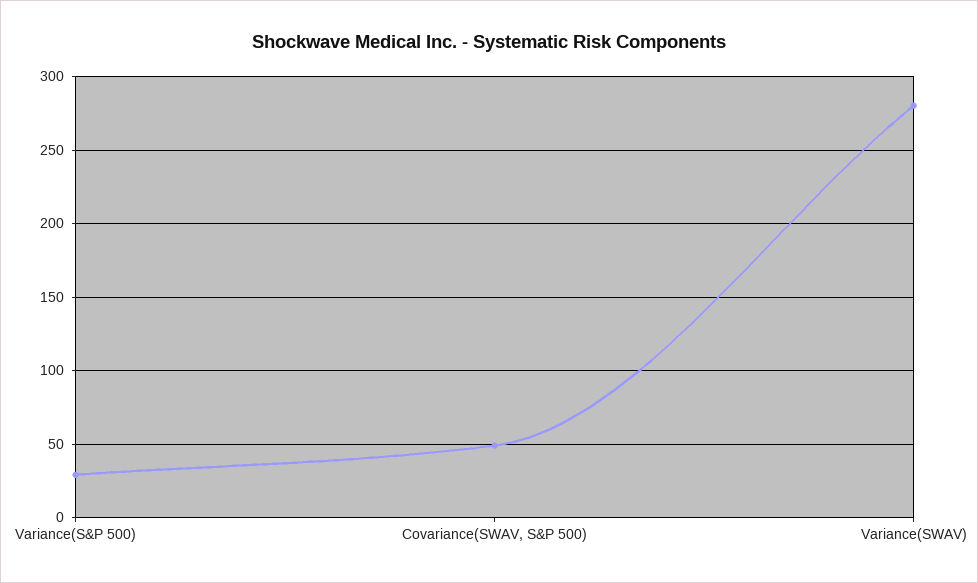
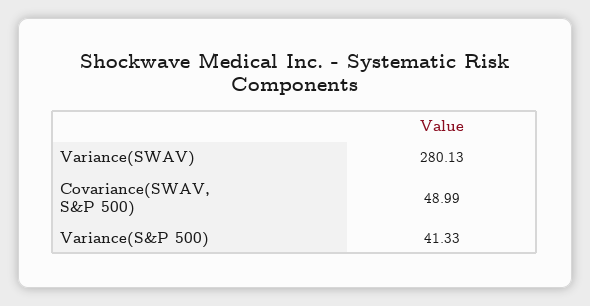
  {
-   "Variance(S&P 500)": 30,
+   "Variance(S&P 500)": 41.33,
    "Covariance(SWAV, S&P 500)": 48.99,
    "Variance(SWAV)": 280.13
  }

